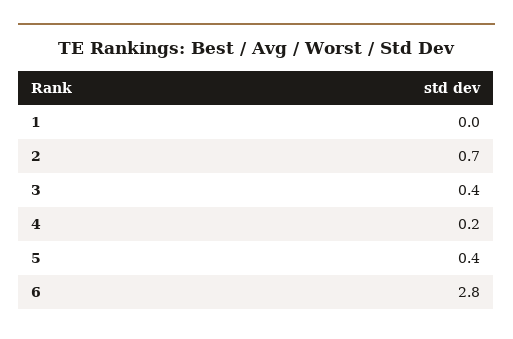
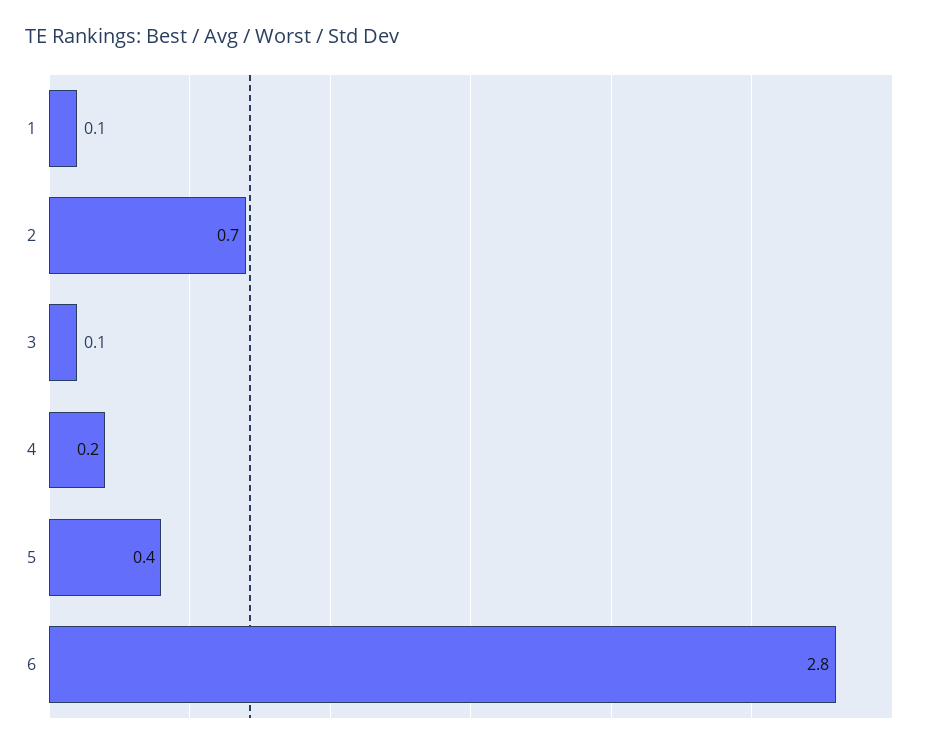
  {
-   "1": 0,
+   "1": 0.1,
    "2": 0.7,
-   "3": 0.4,
+   "3": 0.1,
    "4": 0.2,
    "5": 0.4,
    "6": 2.8
  }

